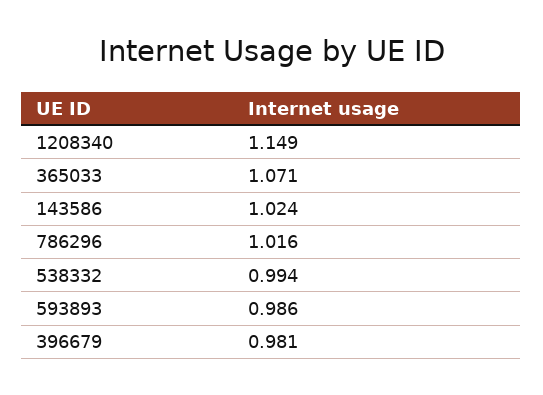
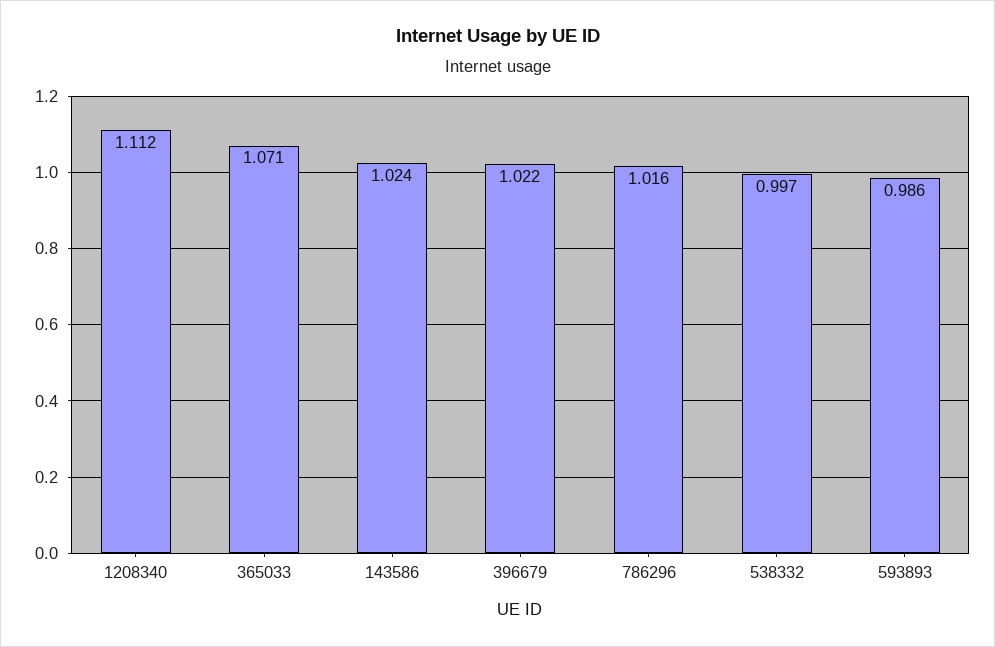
  {
-   "1208340": 1.149,
+   "1208340": 1.112,
    "365033": 1.071,
    "143586": 1.024,
    "786296": 1.016,
-   "538332": 0.994,
+   "538332": 0.997,
    "593893": 0.986,
-   "396679": 0.981
+   "396679": 1.022
  }

